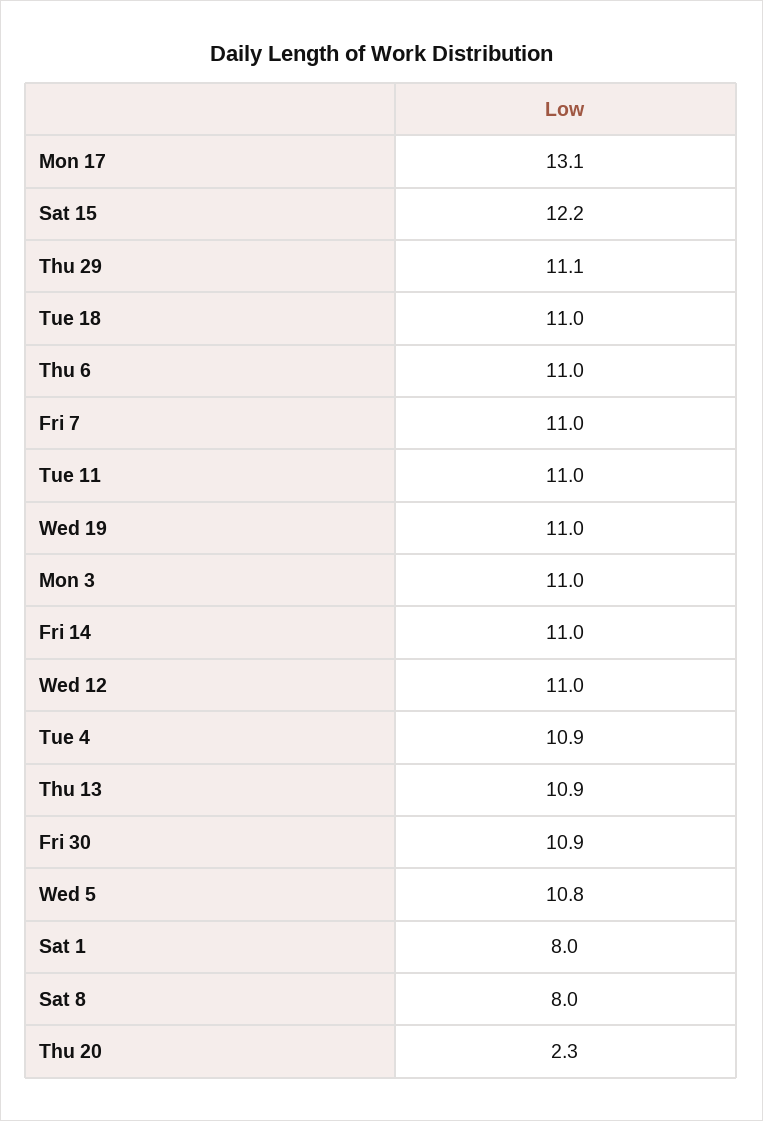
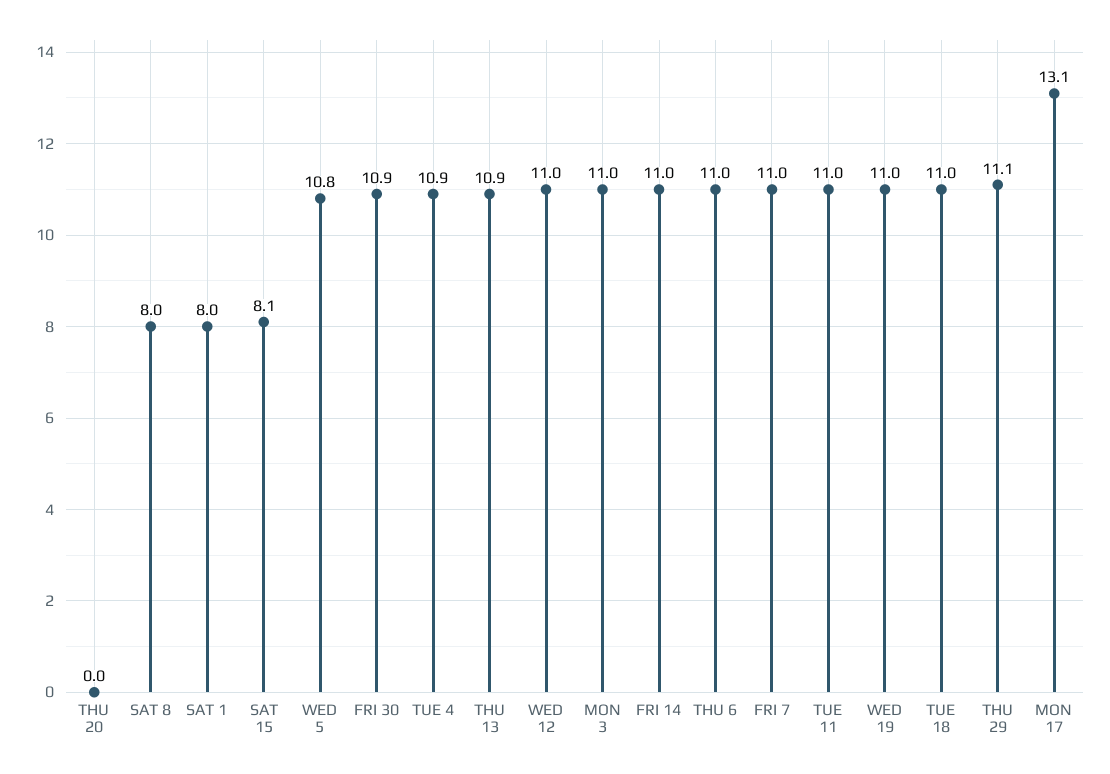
  {
    "Mon 17": 13.1,
-   "Sat 15": 12.2,
+   "Sat 15": 8.1,
    "Thu 29": 11.1,
    "Tue 18": 11,
    "Thu 6": 11,
    "Fri 7": 11,
    "Tue 11": 11,
    "Wed 19": 11,
    "Mon 3": 11,
    "Fri 14": 11,
    "Wed 12": 11,
    "Tue 4": 10.9,
    "Thu 13": 10.9,
    "Fri 30": 10.9,
    "Wed 5": 10.8,
    "Sat 1": 8,
    "Sat 8": 8,
-   "Thu 20": 2.3
+   "Thu 20": 0
  }

